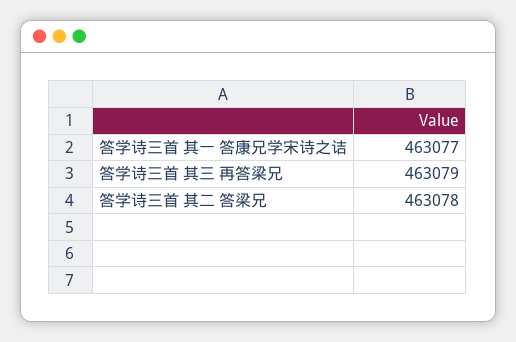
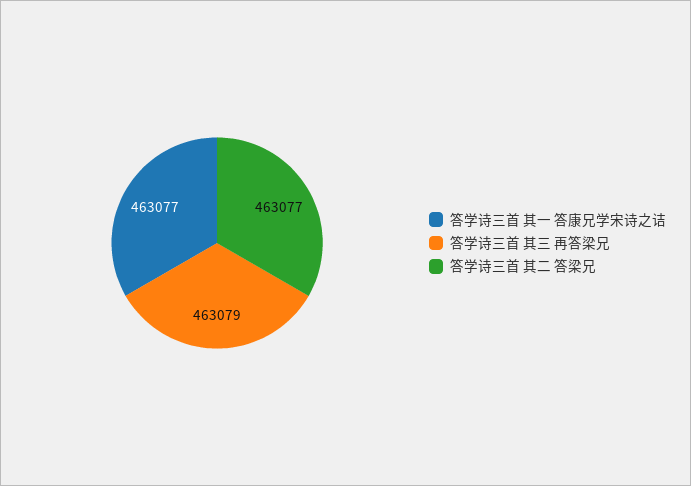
  {
    "答学诗三首 其一 答康兄学宋诗之诘": 463077,
    "答学诗三首 其三 再答梁兄": 463079,
-   "答学诗三首 其二 答梁兄": 463078
+   "答学诗三首 其二 答梁兄": 463077
  }

